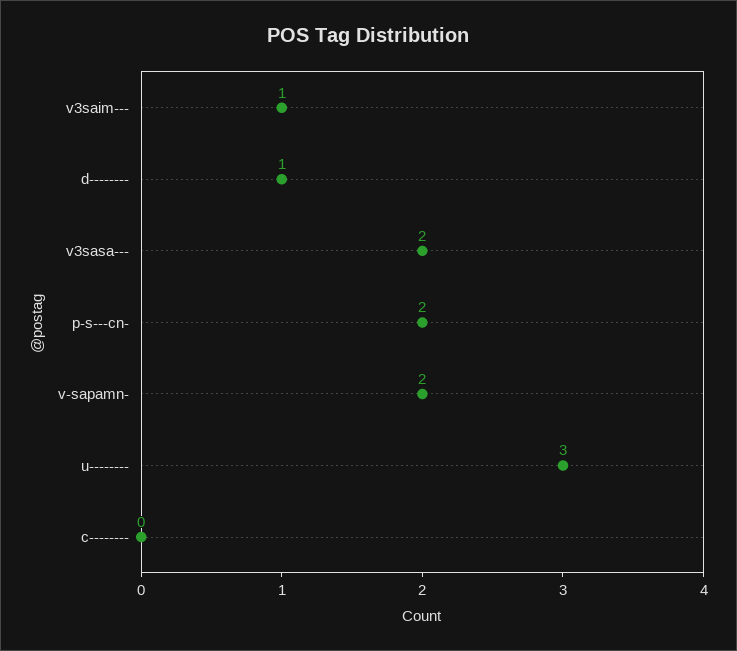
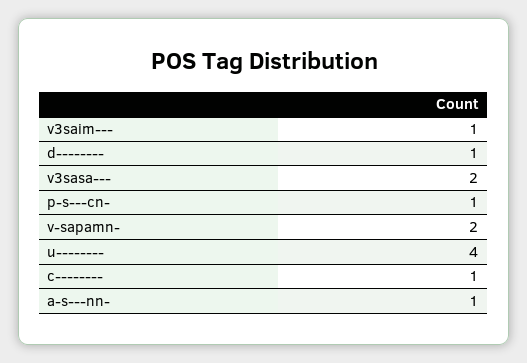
  {
    "v3saim---": 1,
    "d--------": 1,
    "v3sasa---": 2,
-   "p-s---cn-": 2,
+   "p-s---cn-": 1,
    "v-sapamn-": 2,
-   "u--------": 3,
+   "u--------": 4,
-   "c--------": 0
+   "c--------": 1,
+   "a-s---nn-": 1
  }

